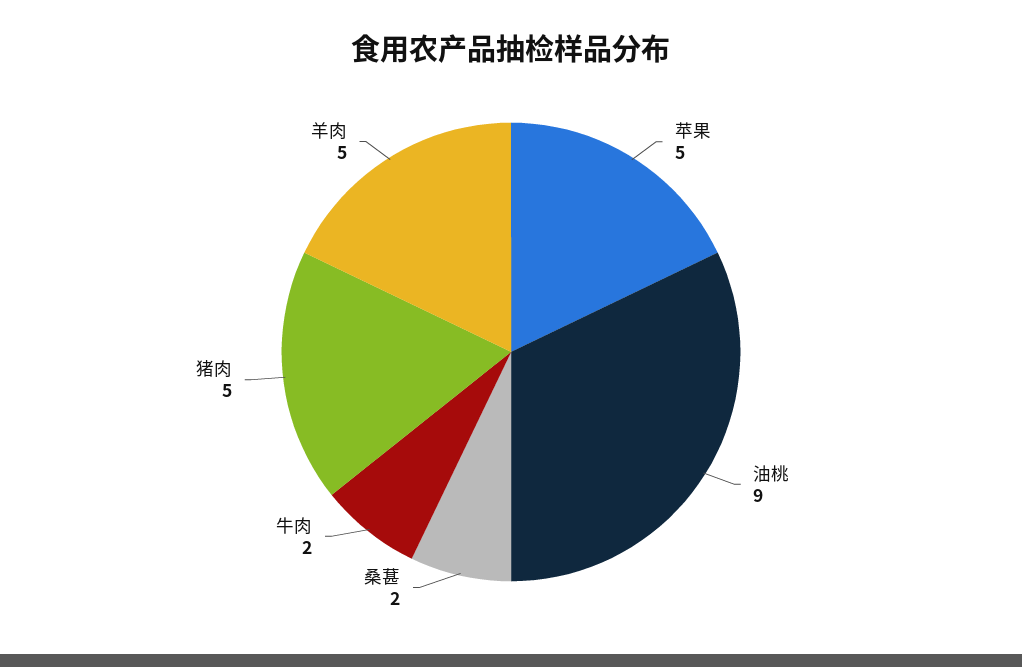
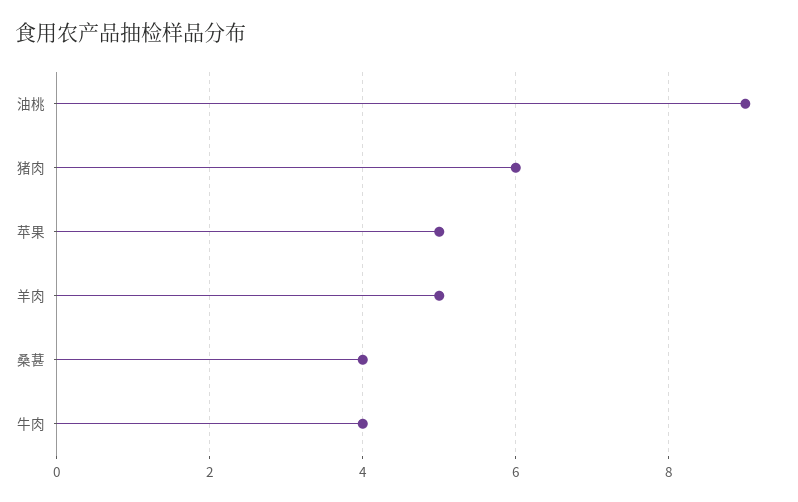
  {
    "苹果": 5,
    "油桃": 9,
-   "桑葚": 2,
+   "桑葚": 4,
-   "牛肉": 2,
+   "牛肉": 4,
-   "猪肉": 5,
+   "猪肉": 6,
    "羊肉": 5
  }

